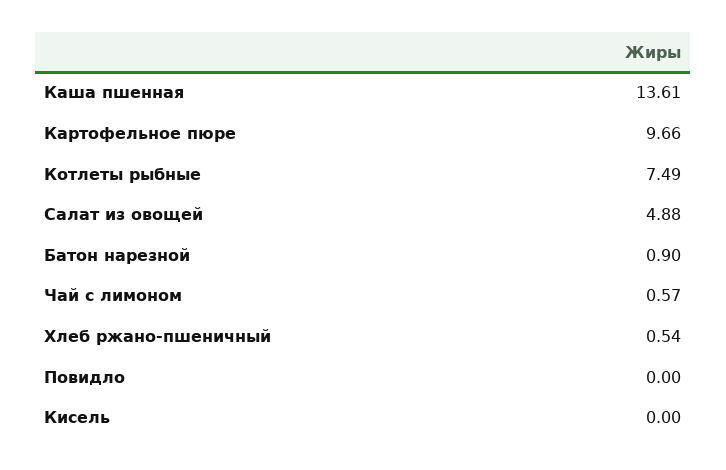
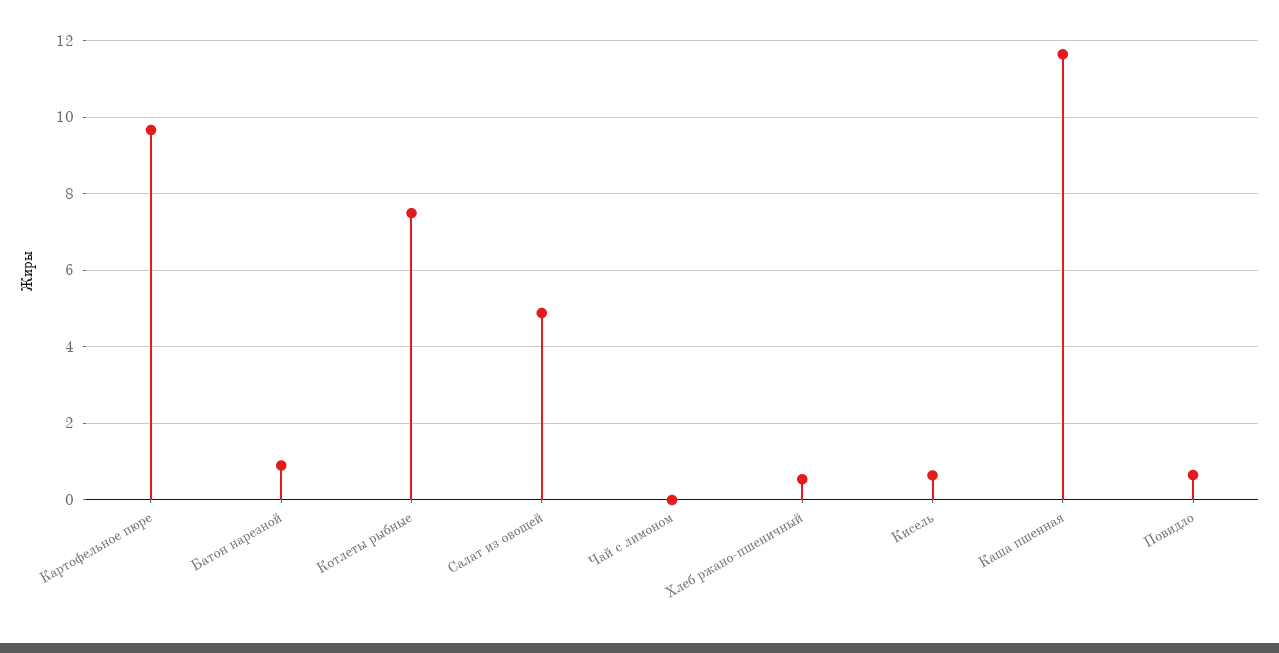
  {
-   "Каша пшенная": 13.61,
+   "Каша пшенная": 11.6,
    "Картофельное пюре": 9.66,
    "Котлеты рыбные": 7.49,
    "Салат из овощей": 4.88,
    "Батон нарезной": 0.9,
-   "Чай с лимоном": 0.57,
+   "Чай с лимоном": 0,
    "Хлеб ржано-пшеничный": 0.54,
-   "Повидло": 0,
+   "Повидло": 0.6,
-   "Кисель": 0
+   "Кисель": 0.6
  }

